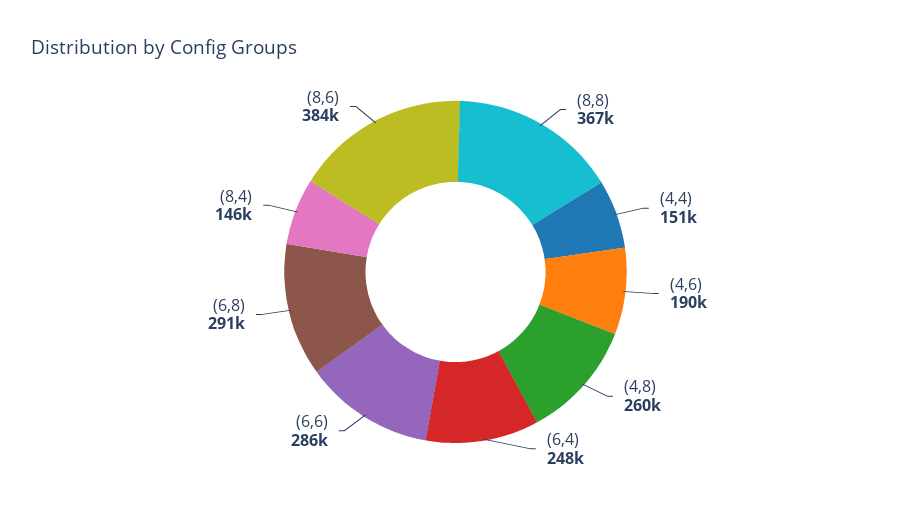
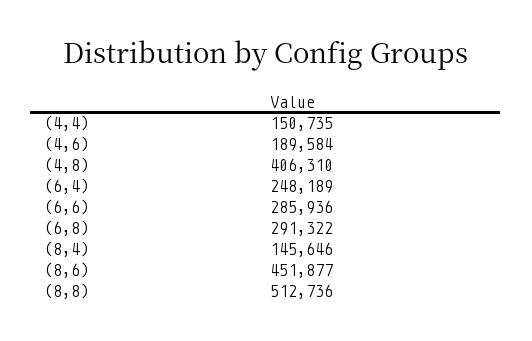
  {
-   "(8,8)": 367000,
+   "(8,8)": 512736,
    "(4,4)": 150735,
    "(4,6)": 189584,
-   "(4,8)": 260000,
+   "(4,8)": 406310,
    "(6,4)": 248189,
    "(6,6)": 285936,
    "(6,8)": 291322,
    "(8,4)": 145646,
-   "(8,6)": 384000
+   "(8,6)": 451877
  }

